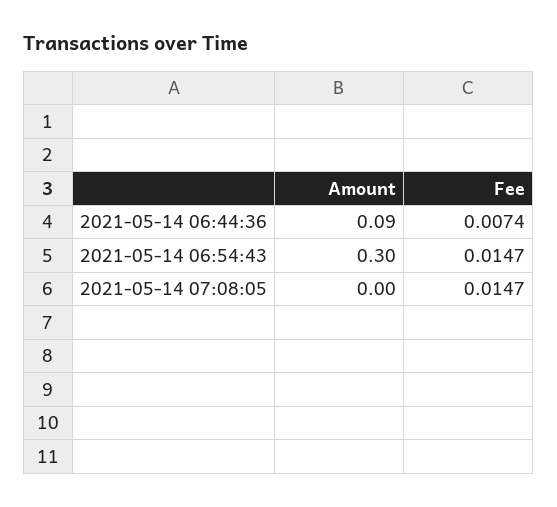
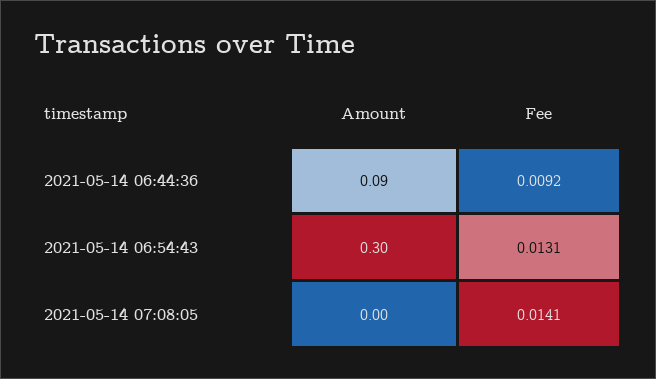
  {
    "Amount": {
      "2021-05-14 06:44:36": 0.09,
      "2021-05-14 06:54:43": 0.3,
      "2021-05-14 07:08:05": 0
    },
    "Fee": {
-     "2021-05-14 06:44:36": 0.0074,
+     "2021-05-14 06:44:36": 0.0092,
-     "2021-05-14 06:54:43": 0.0147,
+     "2021-05-14 06:54:43": 0.0131,
-     "2021-05-14 07:08:05": 0.0147
+     "2021-05-14 07:08:05": 0.0141
    }
  }

